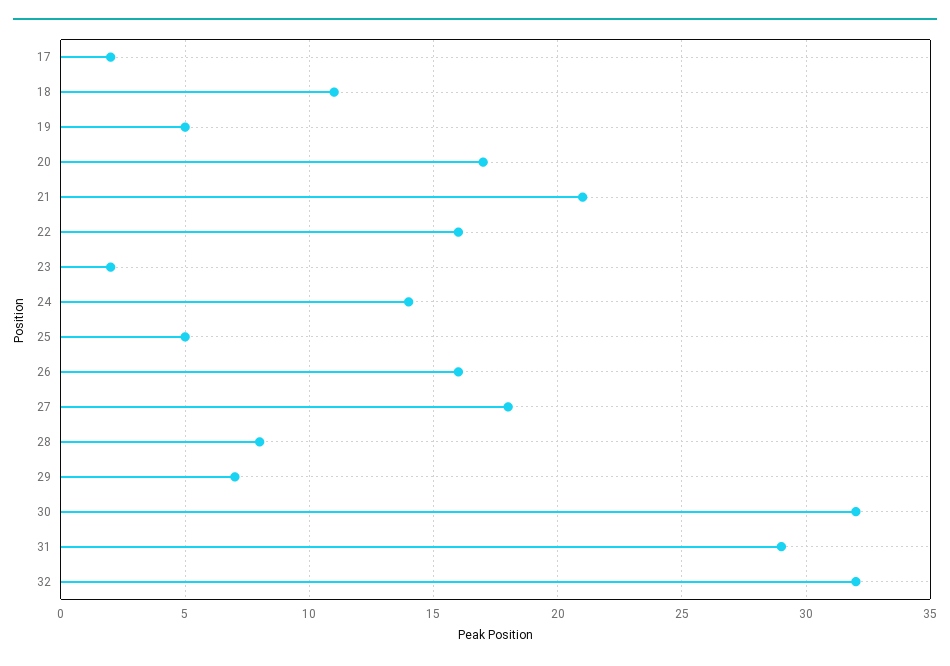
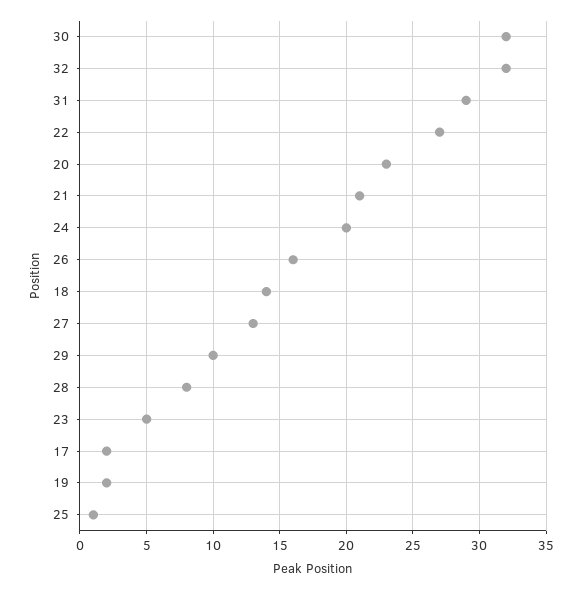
  {
    "17": 2,
-   "18": 11,
+   "18": 14,
-   "19": 5,
+   "19": 2,
-   "20": 17,
+   "20": 23,
    "21": 21,
-   "22": 16,
+   "22": 27,
-   "23": 2,
+   "23": 5,
-   "24": 14,
+   "24": 20,
-   "25": 5,
+   "25": 1,
    "26": 16,
-   "27": 18,
+   "27": 13,
    "28": 8,
-   "29": 7,
+   "29": 10,
    "30": 32,
    "31": 29,
    "32": 32
  }

